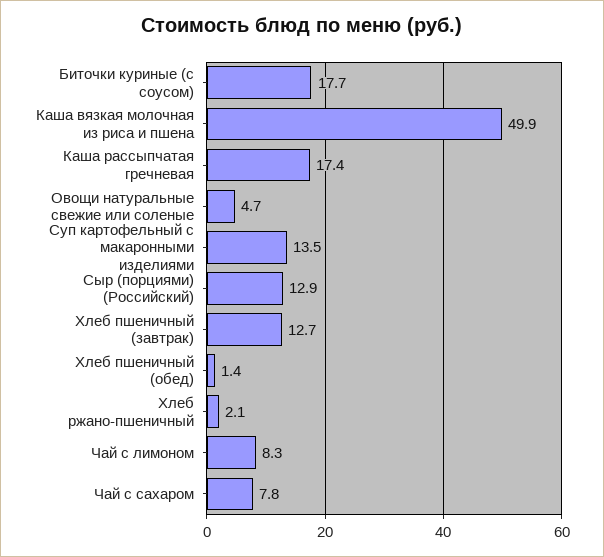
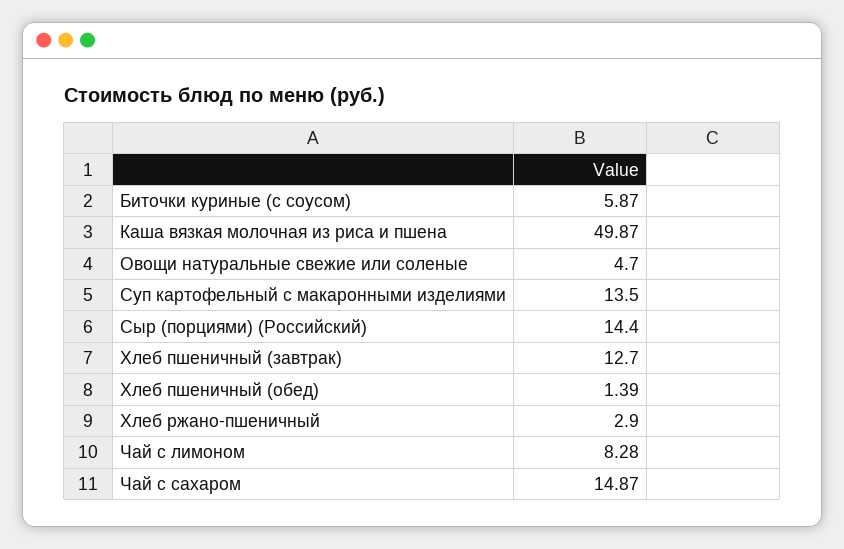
  {
-   "Биточки куриные (с соусом)": 17.7,
+   "Биточки куриные (с соусом)": 5.87,
    "Каша вязкая молочная из риса и пшена": 49.87,
-   "Каша рассыпчатая гречневая": 17.4,
    "Овощи натуральные свежие или соленые": 4.7,
    "Суп картофельный с макаронными изделиями": 13.5,
-   "Сыр (порциями) (Российский)": 12.9,
+   "Сыр (порциями) (Российский)": 14.4,
    "Хлеб пшеничный (завтрак)": 12.7,
    "Хлеб пшеничный (обед)": 1.39,
-   "Хлеб ржано-пшеничный": 2.1,
+   "Хлеб ржано-пшеничный": 2.9,
    "Чай с лимоном": 8.28,
-   "Чай с сахаром": 7.8
+   "Чай с сахаром": 14.87
  }

